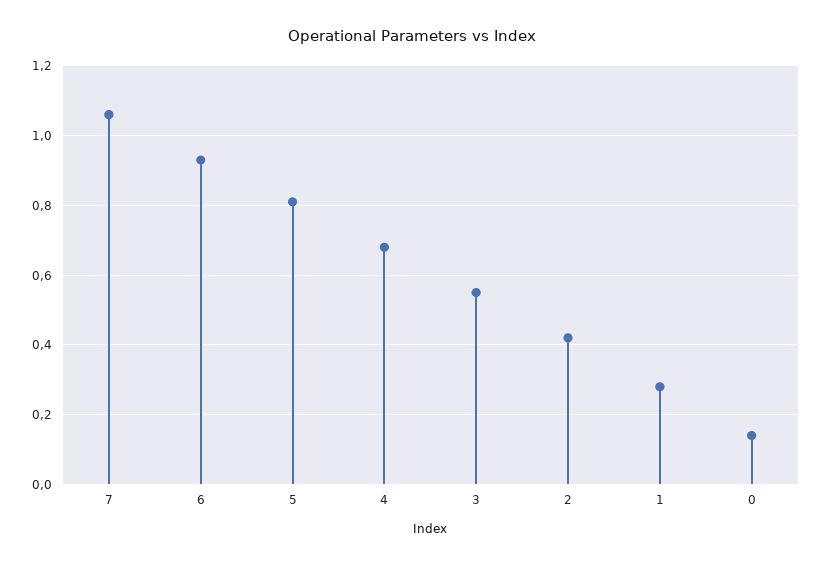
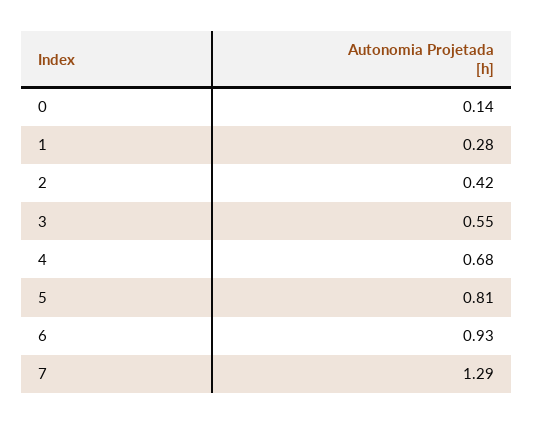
  {
-   "7": 1.05,
+   "7": 1.29,
    "6": 0.93,
    "5": 0.81,
    "4": 0.68,
    "3": 0.55,
    "2": 0.42,
    "1": 0.28,
    "0": 0.14
  }

